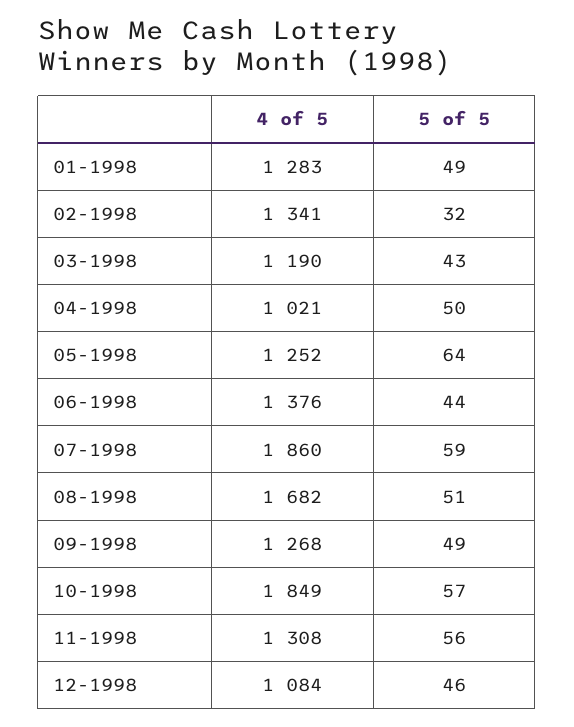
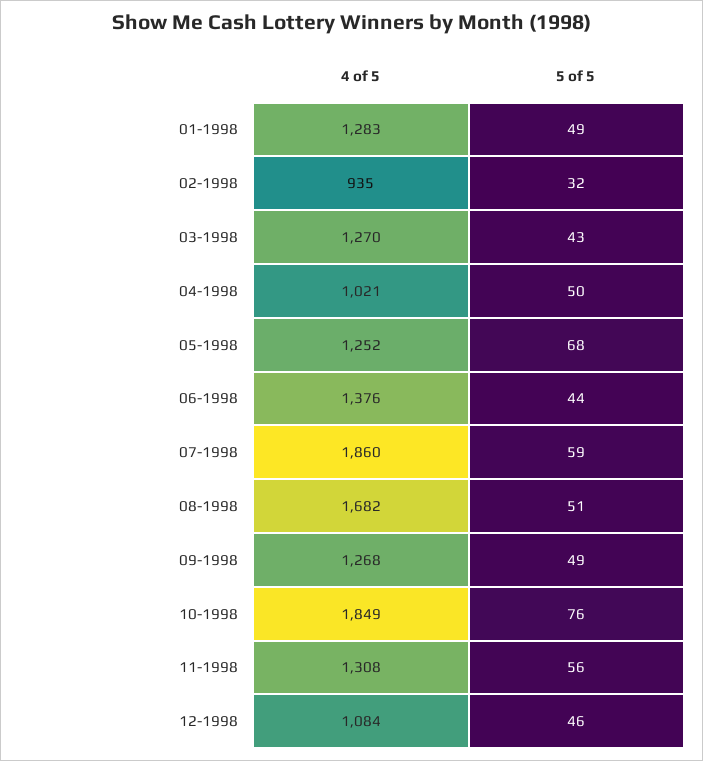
  {
    "4 of 5": {
      "01-1998": 1283,
-     "02-1998": 1341,
+     "02-1998": 935,
-     "03-1998": 1190,
+     "03-1998": 1270,
      "04-1998": 1021,
      "05-1998": 1252,
      "06-1998": 1376,
      "07-1998": 1860,
      "08-1998": 1682,
      "09-1998": 1268,
      "10-1998": 1849,
      "11-1998": 1308,
      "12-1998": 1084
    },
    "5 of 5": {
      "01-1998": 49,
      "02-1998": 32,
      "03-1998": 43,
      "04-1998": 50,
-     "05-1998": 64,
+     "05-1998": 68,
      "06-1998": 44,
      "07-1998": 59,
      "08-1998": 51,
      "09-1998": 49,
-     "10-1998": 57,
+     "10-1998": 76,
      "11-1998": 56,
      "12-1998": 46
    }
  }

